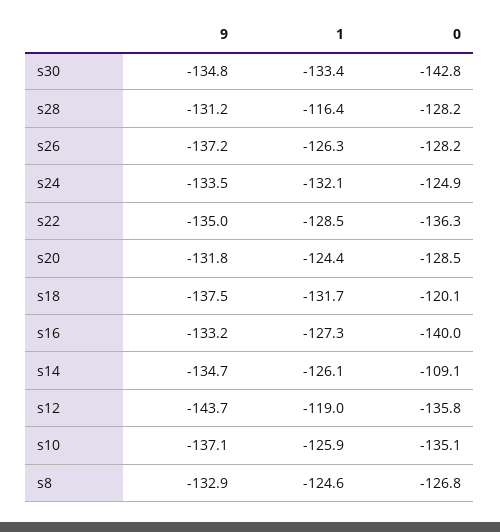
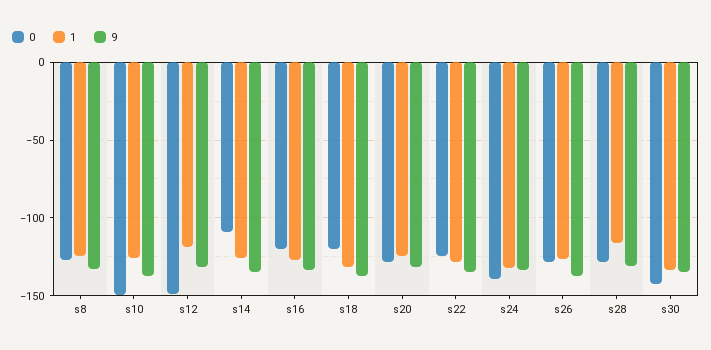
  {
    "9": {
      "s30": -134.8,
      "s28": -131.2,
      "s26": -137.2,
      "s24": -133.5,
      "s22": -135,
      "s20": -131.8,
      "s18": -137.5,
      "s16": -133.2,
      "s14": -134.7,
-     "s12": -143.7,
+     "s12": -130,
      "s10": -137.1,
      "s8": -132.9
    },
    "1": {
      "s30": -133.4,
      "s28": -116.4,
      "s26": -126.3,
      "s24": -132.1,
      "s22": -128.5,
      "s20": -124.4,
      "s18": -131.7,
      "s16": -127.3,
      "s14": -126.1,
      "s12": -119,
      "s10": -125.9,
      "s8": -124.6
    },
    "0": {
      "s30": -142.8,
      "s28": -128.2,
      "s26": -128.2,
-     "s24": -124.9,
+     "s24": -140,
-     "s22": -136.3,
+     "s22": -125,
      "s20": -128.5,
      "s18": -120.1,
-     "s16": -140,
+     "s16": -120,
      "s14": -109.1,
-     "s12": -135.8,
+     "s12": -150,
-     "s10": -135.1,
+     "s10": -150,
      "s8": -126.8
    }
  }

